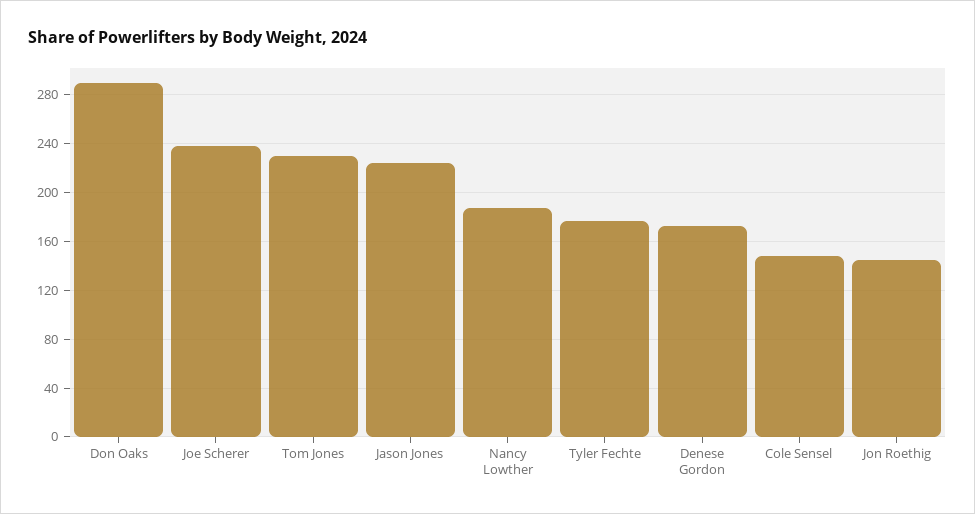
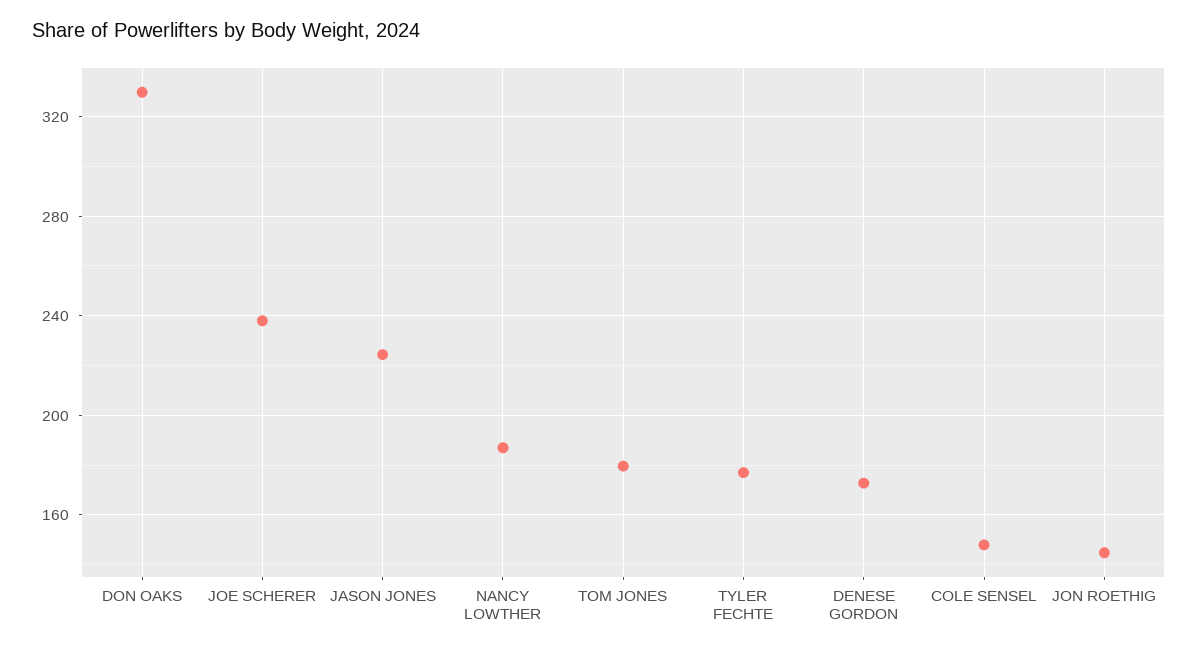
  {
-   "Don Oaks": 290,
+   "Don Oaks": 330,
    "Joe Scherer": 240,
-   "Tom Jones": 230,
+   "Tom Jones": 180,
    "Jason Jones": 225,
    "Nancy Lowther": 185,
    "Tyler Fechte": 175,
    "Denese Gordon": 175,
    "Cole Sensel": 150,
    "Jon Roethig": 145
  }

